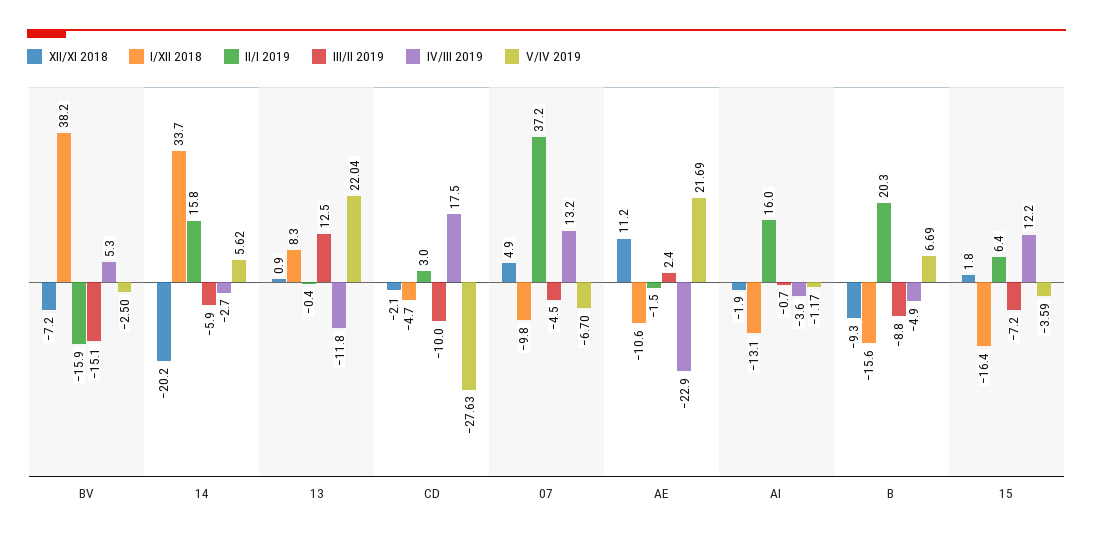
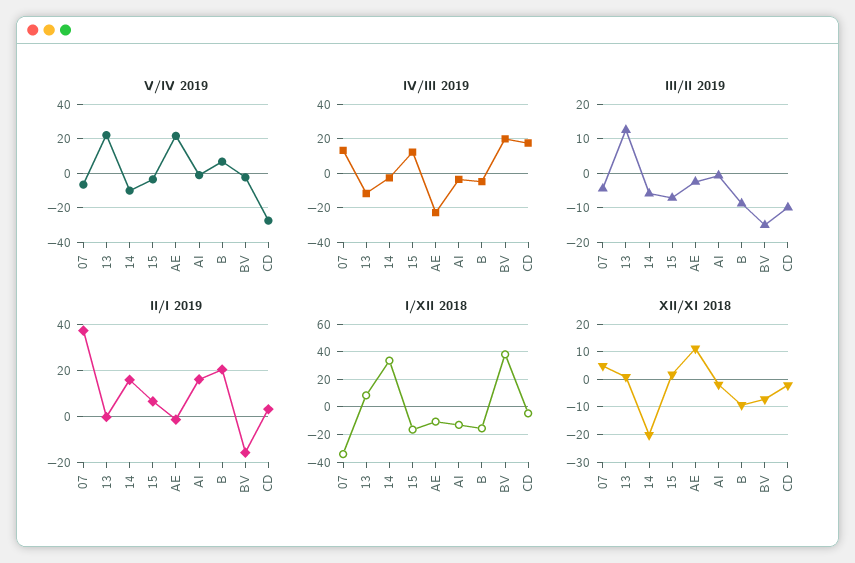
  {
    "XII/XI 2018": {
      "BV": -7.2,
      "14": -20.2,
      "13": 0.9,
      "CD": -2.1,
      "07": 4.9,
      "AE": 11.2,
      "AI": -1.9,
      "B": -9.3,
      "15": 1.8
    },
    "I/XII 2018": {
      "BV": 38.2,
      "14": 33.7,
      "13": 8.3,
      "CD": -4.7,
-     "07": -9.8,
+     "07": -35,
      "AE": -10.6,
      "AI": -13.1,
      "B": -15.6,
      "15": -16.4
    },
    "II/I 2019": {
      "BV": -15.9,
      "14": 15.8,
      "13": -0.4,
      "CD": 3,
      "07": 37.2,
      "AE": -1.5,
      "AI": 16,
      "B": 20.3,
      "15": 6.4
    },
    "III/II 2019": {
      "BV": -15.1,
      "14": -5.9,
      "13": 12.5,
      "CD": -10,
      "07": -4.5,
-     "AE": 2.4,
+     "AE": -2,
      "AI": -0.7,
      "B": -8.8,
      "15": -7.2
    },
    "IV/III 2019": {
-     "BV": 5.3,
+     "BV": 20,
      "14": -2.7,
      "13": -11.8,
      "CD": 17.5,
      "07": 13.2,
      "AE": -22.9,
      "AI": -3.6,
      "B": -4.9,
      "15": 12.2
    },
    "V/IV 2019": {
      "BV": -2.5,
-     "14": 5.62,
+     "14": -10,
      "13": 22.04,
      "CD": -27.63,
      "07": -6.7,
      "AE": 21.69,
      "AI": -1.17,
      "B": 6.69,
      "15": -3.59
    }
  }

